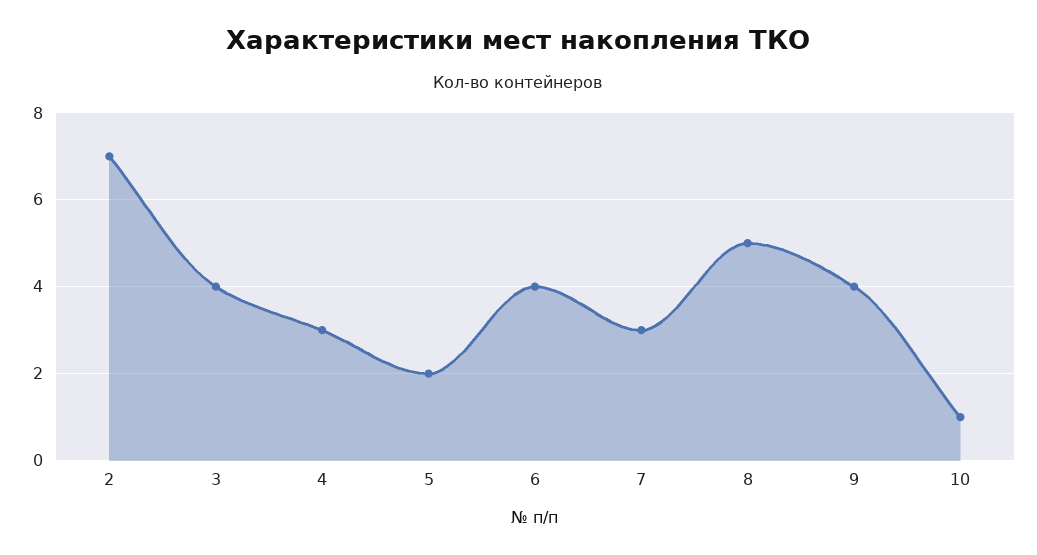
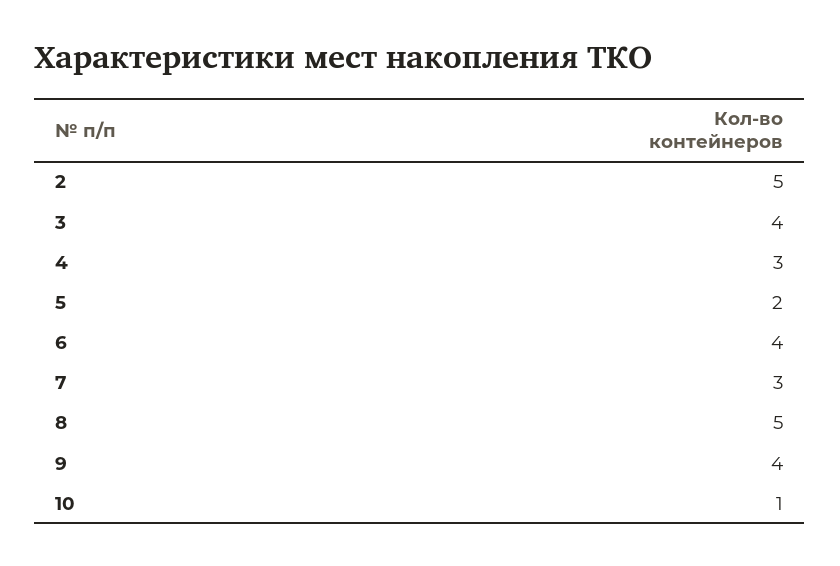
  {
-   "2": 7,
+   "2": 5,
    "3": 4,
    "4": 3,
    "5": 2,
    "6": 4,
    "7": 3,
    "8": 5,
    "9": 4,
    "10": 1
  }

